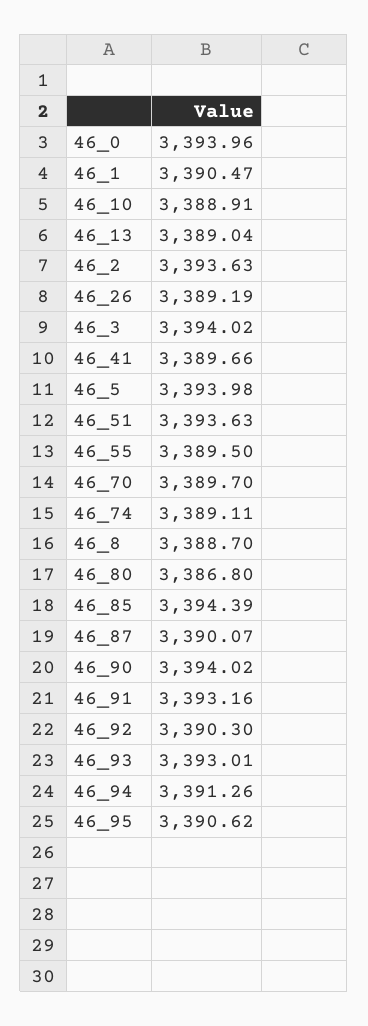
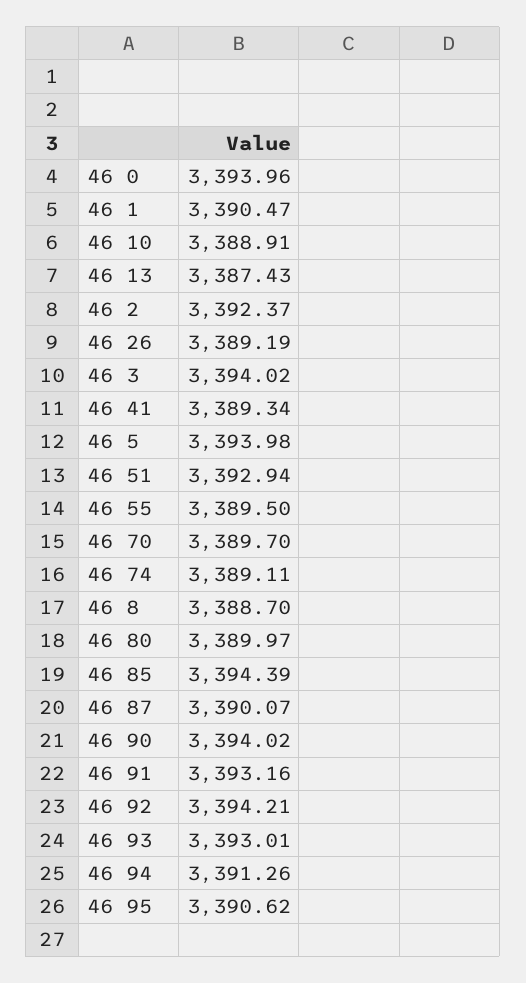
  {
    "46_0": 3393.96,
    "46_1": 3390.47,
    "46_10": 3388.91,
-   "46_13": 3389.04,
+   "46_13": 3387.43,
-   "46_2": 3393.63,
+   "46_2": 3392.37,
    "46_26": 3389.19,
    "46_3": 3394.02,
-   "46_41": 3389.66,
+   "46_41": 3389.34,
    "46_5": 3393.98,
-   "46_51": 3393.63,
+   "46_51": 3392.94,
    "46_55": 3389.5,
    "46_70": 3389.7,
    "46_74": 3389.11,
    "46_8": 3388.7,
-   "46_80": 3386.8,
+   "46_80": 3389.97,
    "46_85": 3394.39,
    "46_87": 3390.07,
    "46_90": 3394.02,
    "46_91": 3393.16,
-   "46_92": 3390.3,
+   "46_92": 3394.21,
    "46_93": 3393.01,
    "46_94": 3391.26,
    "46_95": 3390.62
  }

